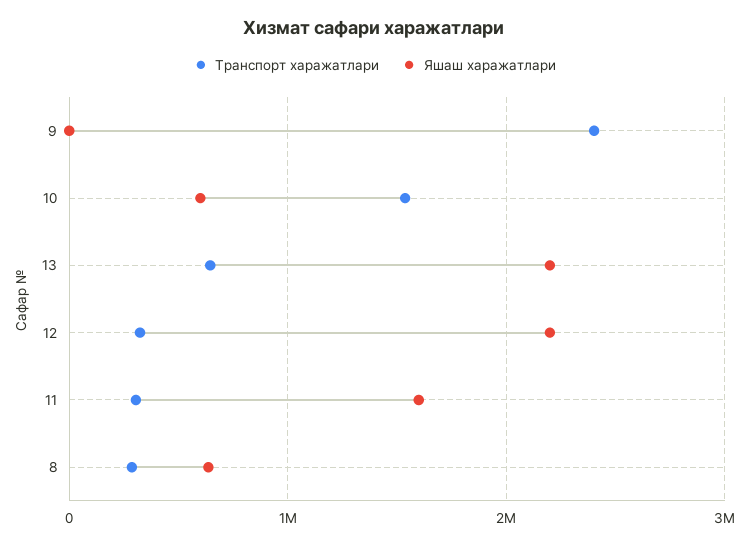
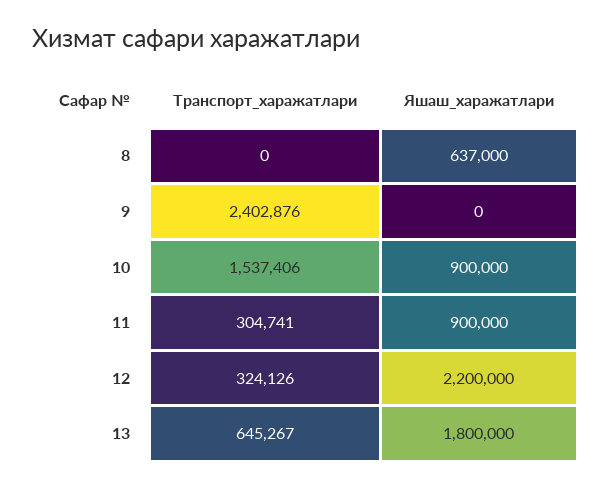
  {
    "Транспорт харажатлари": {
      "9": 2402876,
      "10": 1537406,
      "13": 645267,
      "12": 324126,
      "11": 304741,
-     "8": 300000
+     "8": 0
    },
    "Яшаш харажатлари": {
      "9": 0,
-     "10": 600000,
+     "10": 900000,
-     "13": 2200000,
+     "13": 1800000,
      "12": 2200000,
-     "11": 1600000,
+     "11": 900000,
      "8": 637000
    }
  }

